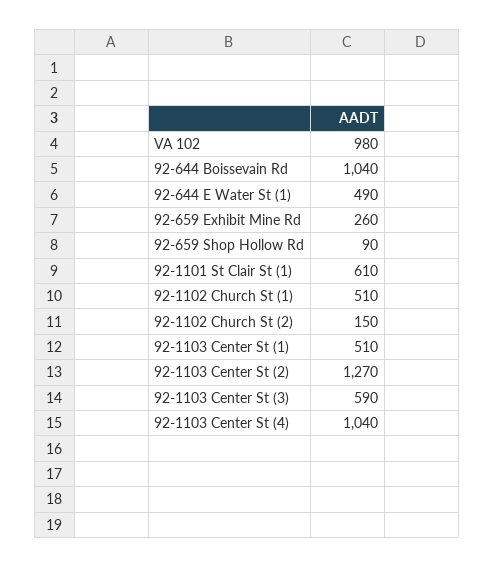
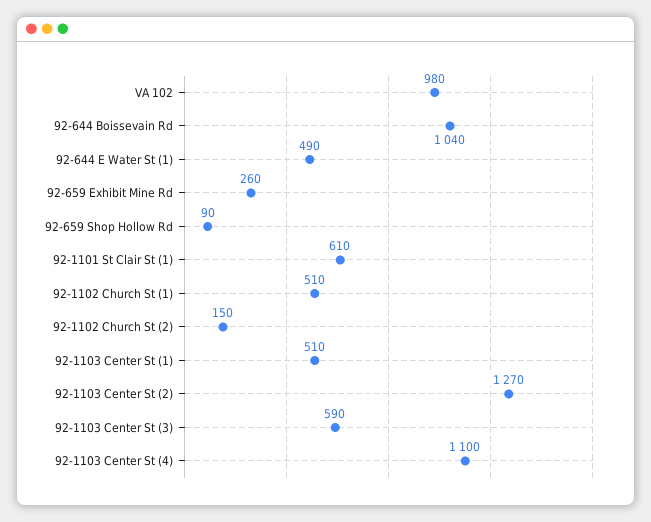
  {
    "VA 102": 980,
    "92-644 Boissevain Rd": 1040,
    "92-644 E Water St (1)": 490,
    "92-659 Exhibit Mine Rd": 260,
    "92-659 Shop Hollow Rd": 90,
    "92-1101 St Clair St (1)": 610,
    "92-1102 Church St (1)": 510,
    "92-1102 Church St (2)": 150,
    "92-1103 Center St (1)": 510,
    "92-1103 Center St (2)": 1270,
    "92-1103 Center St (3)": 590,
-   "92-1103 Center St (4)": 1040
+   "92-1103 Center St (4)": 1100
  }

